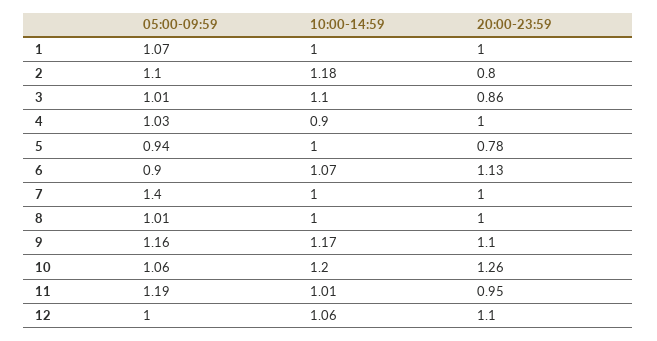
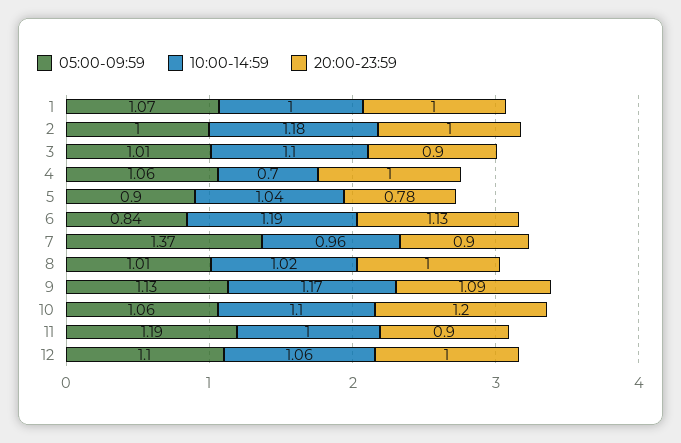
  {
    "05:00-09:59": {
      "1": 1.07,
-     "2": 1.1,
+     "2": 1,
      "3": 1.01,
-     "4": 1.03,
+     "4": 1.06,
-     "5": 0.94,
+     "5": 0.9,
-     "6": 0.9,
+     "6": 0.84,
-     "7": 1.4,
+     "7": 1.37,
      "8": 1.01,
-     "9": 1.16,
+     "9": 1.13,
      "10": 1.06,
      "11": 1.19,
-     "12": 1
+     "12": 1.1
    },
    "10:00-14:59": {
      "1": 1,
      "2": 1.18,
      "3": 1.1,
-     "4": 0.9,
+     "4": 0.7,
-     "5": 1,
+     "5": 1.04,
-     "6": 1.07,
+     "6": 1.19,
-     "7": 1,
+     "7": 0.96,
-     "8": 1,
+     "8": 1.02,
      "9": 1.17,
-     "10": 1.2,
+     "10": 1.1,
-     "11": 1.01,
+     "11": 1,
      "12": 1.06
    },
    "20:00-23:59": {
      "1": 1,
-     "2": 0.8,
+     "2": 1,
-     "3": 0.86,
+     "3": 0.9,
      "4": 1,
      "5": 0.78,
      "6": 1.13,
-     "7": 1,
+     "7": 0.9,
      "8": 1,
-     "9": 1.1,
+     "9": 1.09,
-     "10": 1.26,
+     "10": 1.2,
-     "11": 0.95,
+     "11": 0.9,
-     "12": 1.1
+     "12": 1
    }
  }

